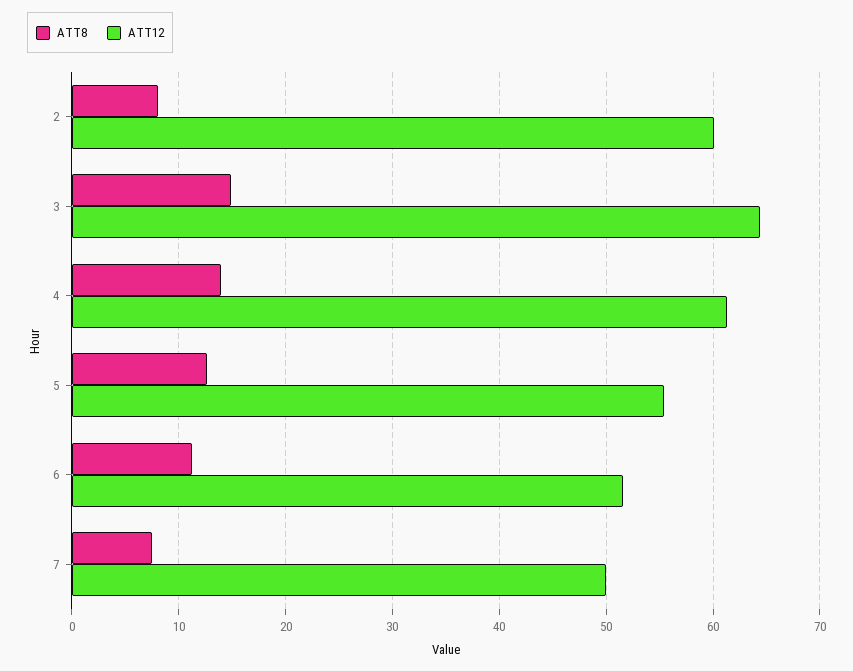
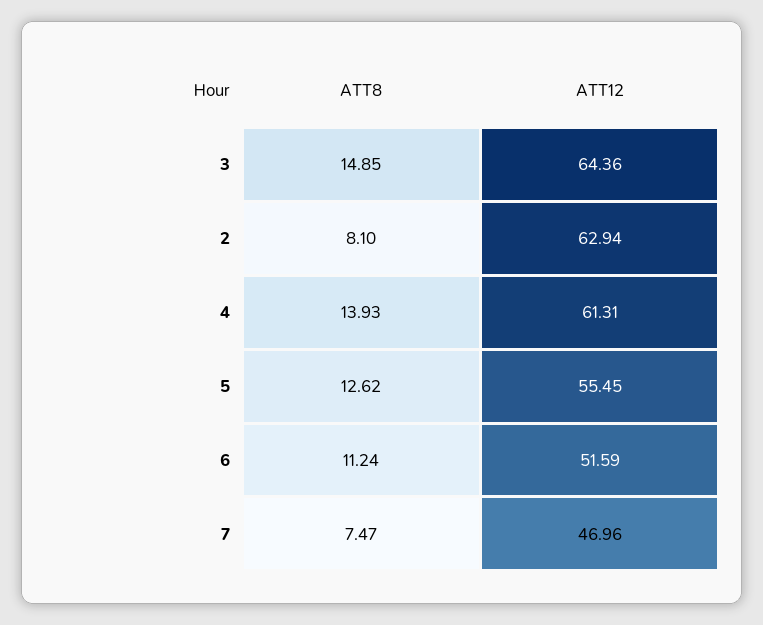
  {
    "ATT8": {
      "2": 8.1,
      "3": 14.85,
      "4": 13.93,
      "5": 12.62,
      "6": 11.24,
      "7": 7.47
    },
    "ATT12": {
-     "2": 60,
+     "2": 62.94,
      "3": 64.36,
      "4": 61.31,
      "5": 55.45,
      "6": 51.59,
-     "7": 50
+     "7": 46.96
    }
  }

